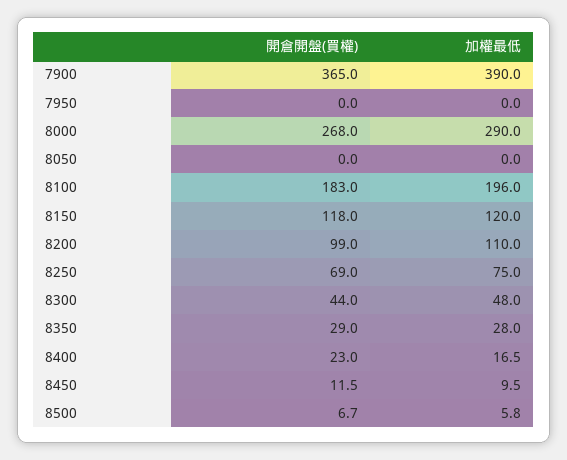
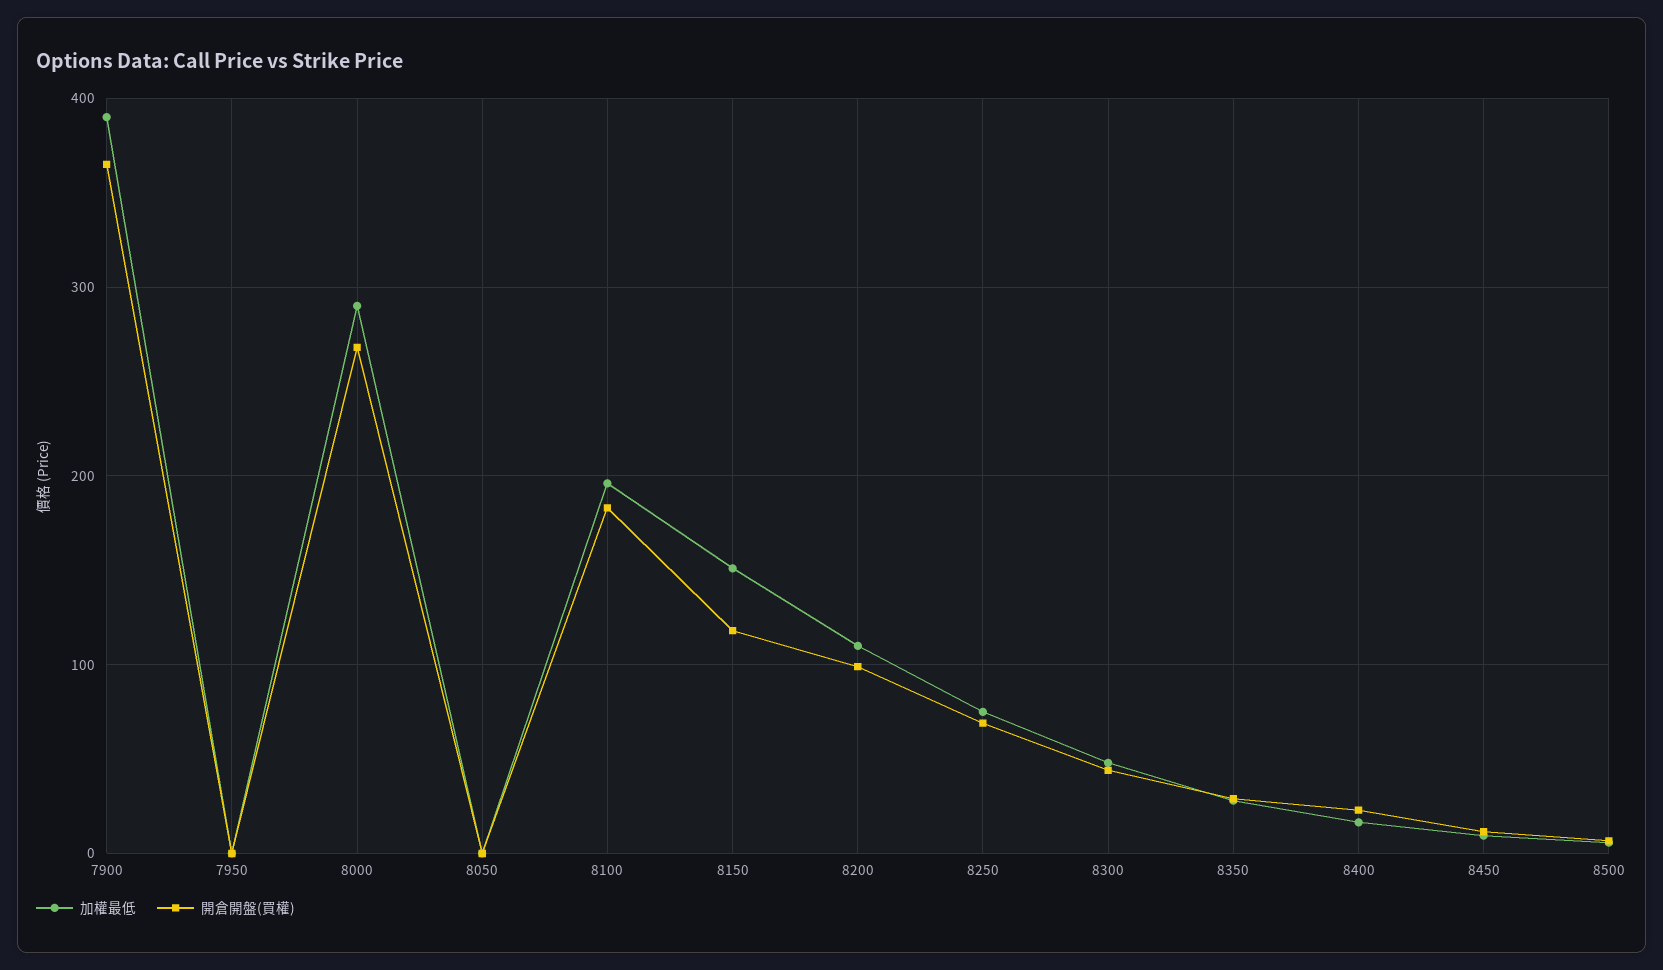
  {
    "開倉開盤(買權)": {
      "7900": 365,
      "7950": 0,
      "8000": 268,
      "8050": 0,
      "8100": 183,
      "8150": 118,
      "8200": 99,
      "8250": 69,
      "8300": 44,
      "8350": 29,
      "8400": 23,
      "8450": 11.5,
      "8500": 6.7
    },
    "加權最低": {
      "7900": 390,
      "7950": 0,
      "8000": 290,
      "8050": 0,
      "8100": 196,
-     "8150": 120,
+     "8150": 150,
      "8200": 110,
      "8250": 75,
      "8300": 48,
      "8350": 28,
      "8400": 16.5,
      "8450": 9.5,
      "8500": 5.8
    }
  }

